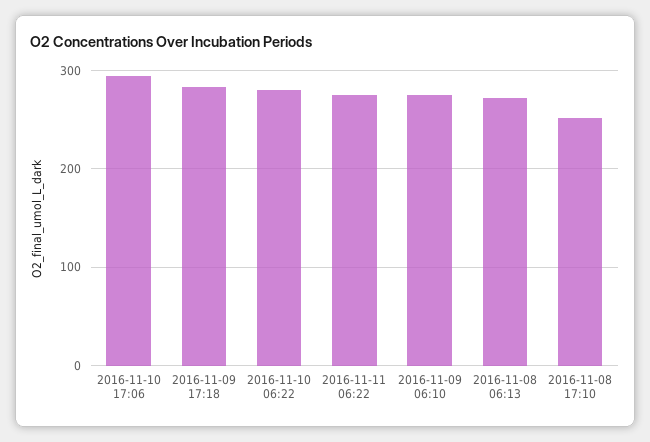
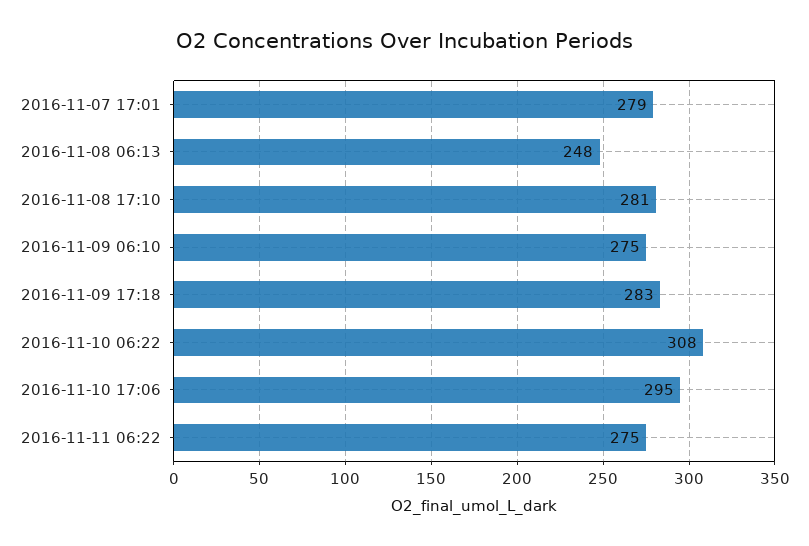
  {
    "2016-11-10 17:06": 295,
    "2016-11-09 17:18": 283,
-   "2016-11-10 06:22": 280,
+   "2016-11-10 06:22": 308,
    "2016-11-11 06:22": 275,
    "2016-11-09 06:10": 275,
-   "2016-11-08 06:13": 270,
+   "2016-11-08 06:13": 248,
-   "2016-11-08 17:10": 250
+   "2016-11-08 17:10": 281,
+   "2016-11-07 17:01": 279
  }

